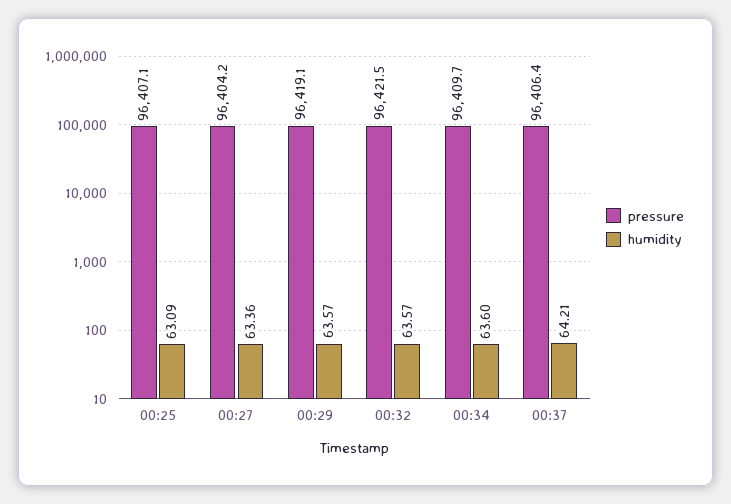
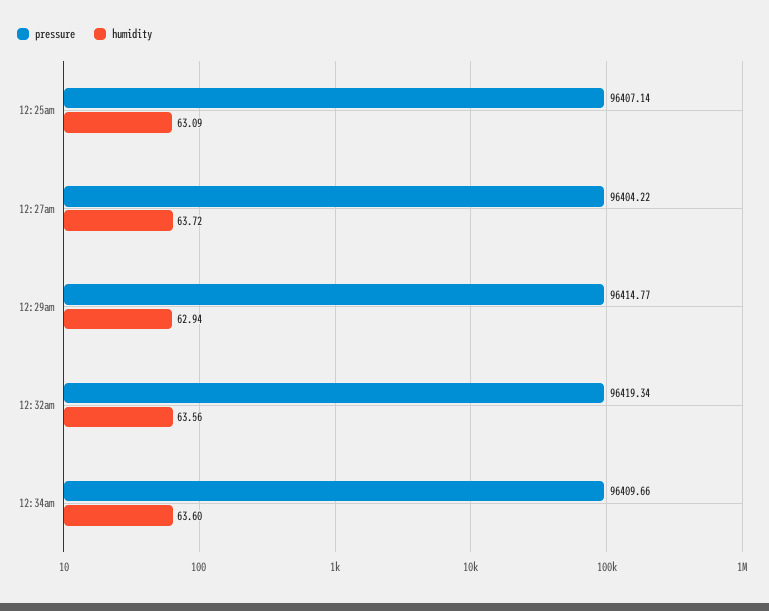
  {
    "pressure": {
      "00:25": 96407.14,
      "00:27": 96404.22,
-     "00:29": 96419.1,
+     "00:29": 96414.77,
-     "00:32": 96421.5,
+     "00:32": 96419.34,
-     "00:34": 96409.66,
+     "00:34": 96409.66
-     "00:37": 96406.4
    },
    "humidity": {
      "00:25": 63.09,
-     "00:27": 63.36,
+     "00:27": 63.72,
-     "00:29": 63.57,
+     "00:29": 62.94,
-     "00:32": 63.57,
+     "00:32": 63.56,
-     "00:34": 63.6,
+     "00:34": 63.6
-     "00:37": 64.21
    }
  }

